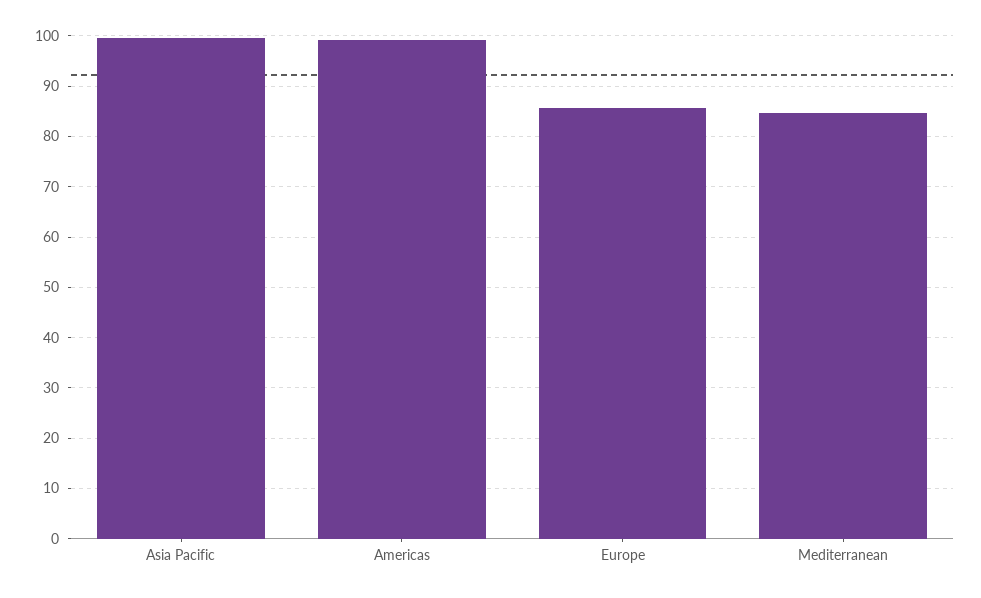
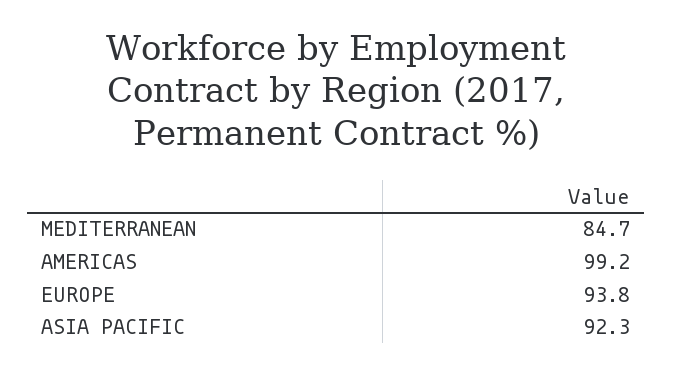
  {
-   "Asia Pacific": 100,
+   "Asia Pacific": 92.3,
    "Americas": 99.2,
-   "Europe": 86,
+   "Europe": 93.8,
    "Mediterranean": 84.7
  }

